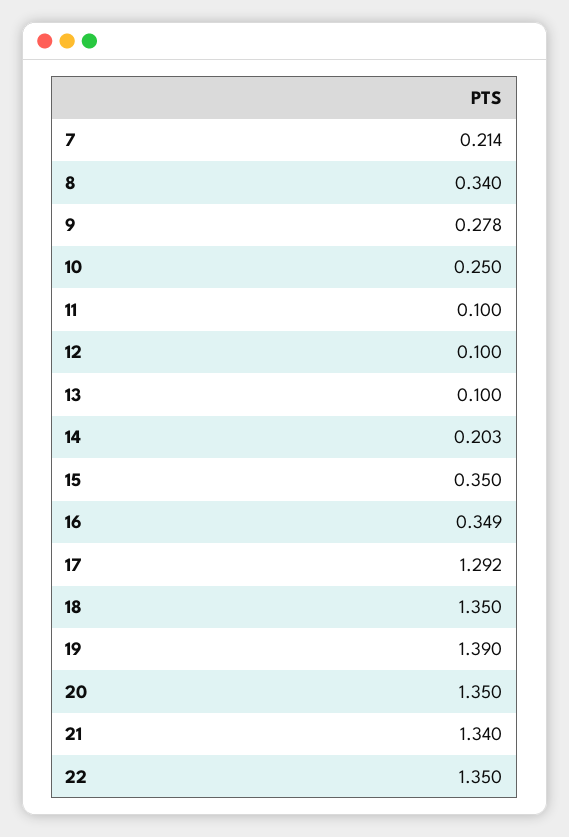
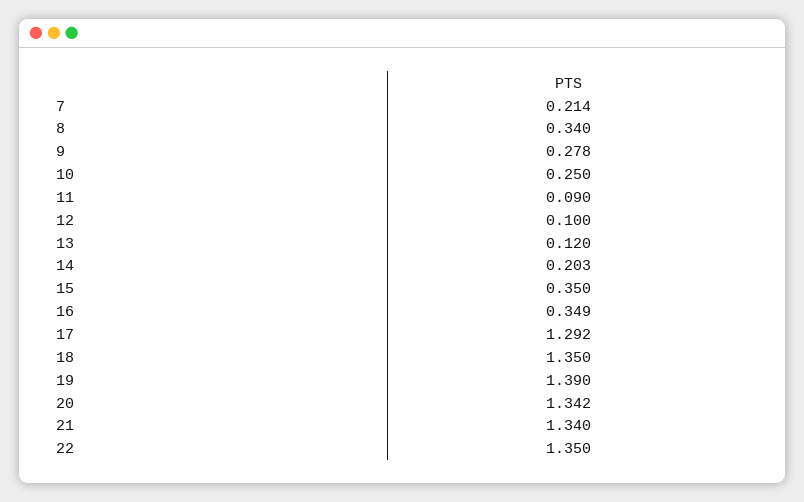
  {
    "7": 0.214,
    "8": 0.34,
    "9": 0.278,
    "10": 0.25,
-   "11": 0.1,
+   "11": 0.09,
    "12": 0.1,
-   "13": 0.1,
+   "13": 0.12,
    "14": 0.203,
    "15": 0.35,
    "16": 0.349,
    "17": 1.292,
    "18": 1.35,
    "19": 1.39,
-   "20": 1.35,
+   "20": 1.342,
    "21": 1.34,
    "22": 1.35
  }

